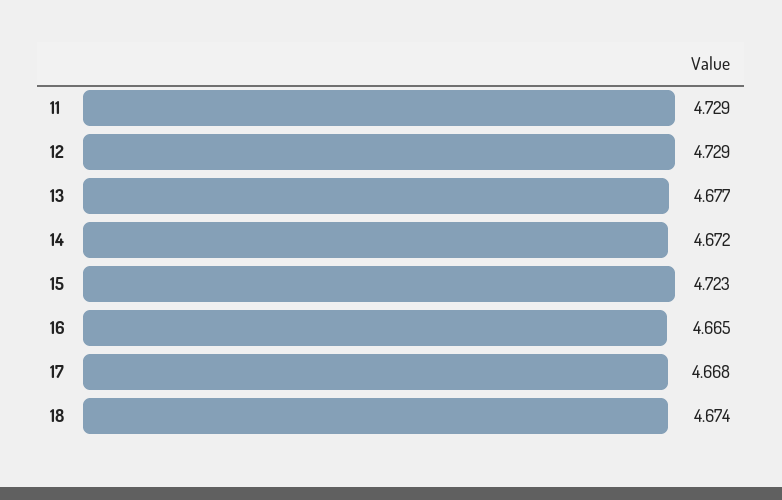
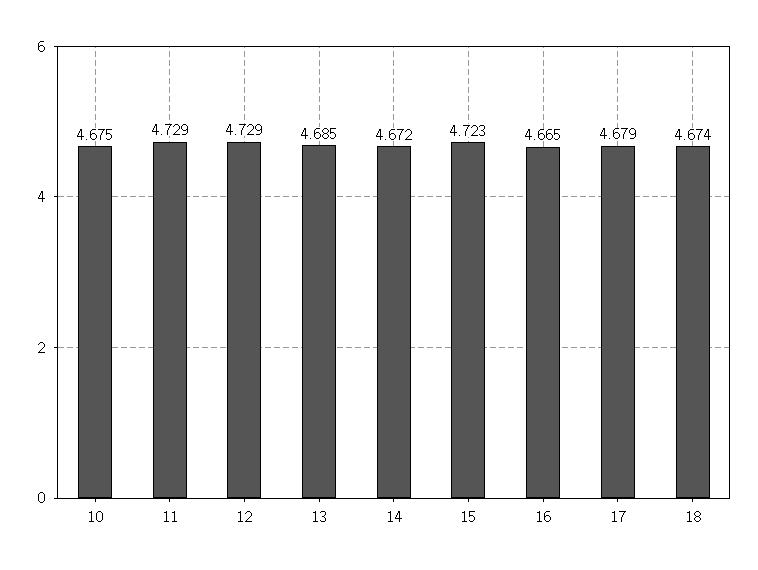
  {
    "11": 4.729,
    "12": 4.729,
-   "13": 4.677,
+   "13": 4.685,
    "14": 4.672,
    "15": 4.723,
    "16": 4.665,
-   "17": 4.668,
+   "17": 4.679,
-   "18": 4.674
+   "18": 4.674,
+   "10": 4.675
  }

